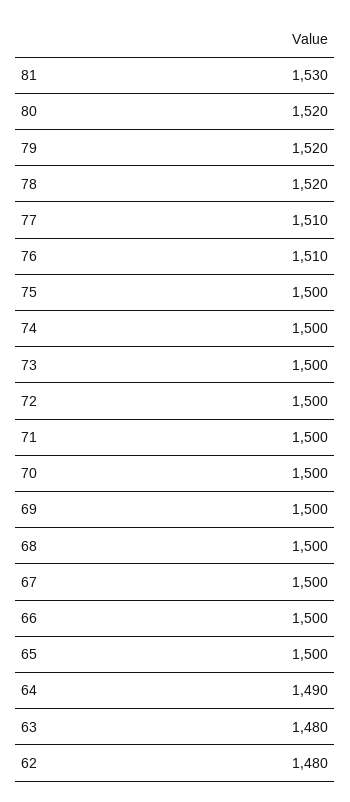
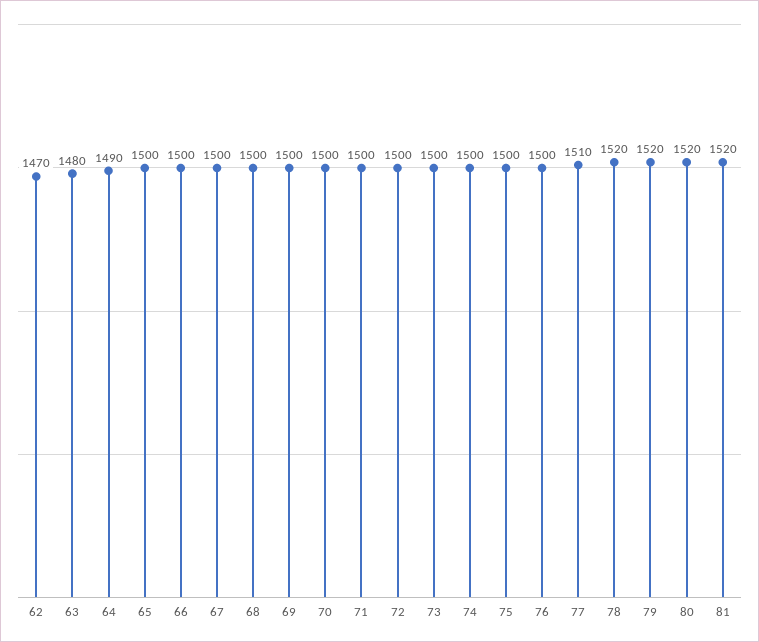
  {
-   "81": 1530,
+   "81": 1520,
    "80": 1520,
    "79": 1520,
    "78": 1520,
    "77": 1510,
-   "76": 1510,
+   "76": 1500,
    "75": 1500,
    "74": 1500,
    "73": 1500,
    "72": 1500,
    "71": 1500,
    "70": 1500,
    "69": 1500,
    "68": 1500,
    "67": 1500,
    "66": 1500,
    "65": 1500,
    "64": 1490,
    "63": 1480,
-   "62": 1480
+   "62": 1470
  }

